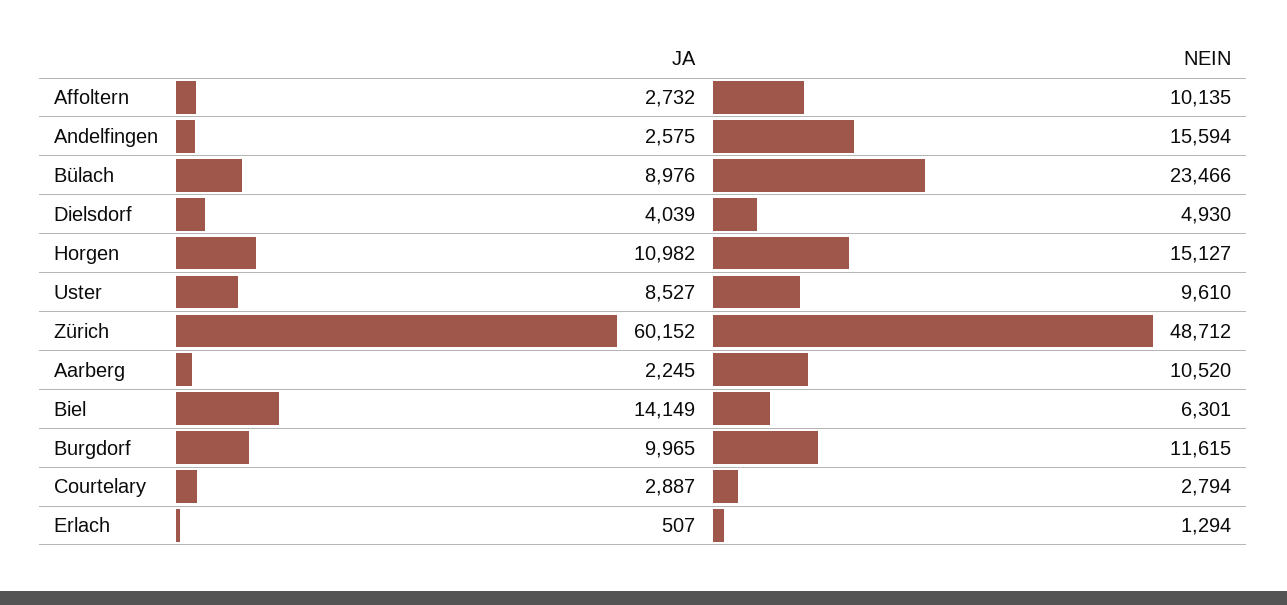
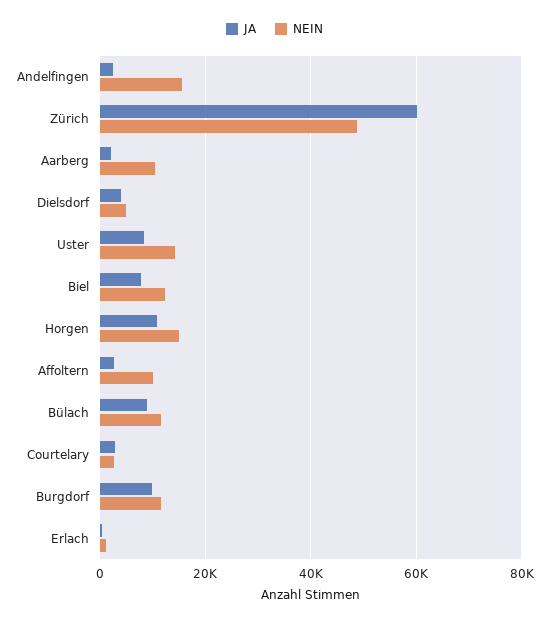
  {
    "JA": {
      "Affoltern": 2732,
      "Andelfingen": 2575,
      "Bülach": 8976,
      "Dielsdorf": 4039,
      "Horgen": 10982,
      "Uster": 8527,
      "Zürich": 60152,
      "Aarberg": 2245,
-     "Biel": 14149,
+     "Biel": 8000,
      "Burgdorf": 9965,
      "Courtelary": 2887,
      "Erlach": 507
    },
    "NEIN": {
      "Affoltern": 10135,
      "Andelfingen": 15594,
-     "Bülach": 23466,
+     "Bülach": 12000,
      "Dielsdorf": 4930,
      "Horgen": 15127,
-     "Uster": 9610,
+     "Uster": 14000,
      "Zürich": 48712,
      "Aarberg": 10520,
-     "Biel": 6301,
+     "Biel": 12000,
      "Burgdorf": 11615,
      "Courtelary": 2794,
      "Erlach": 1294
    }
  }

